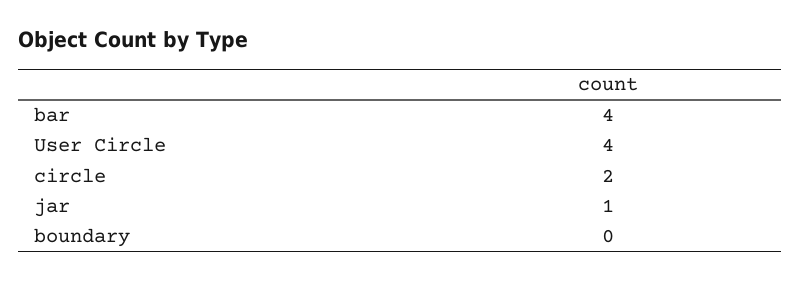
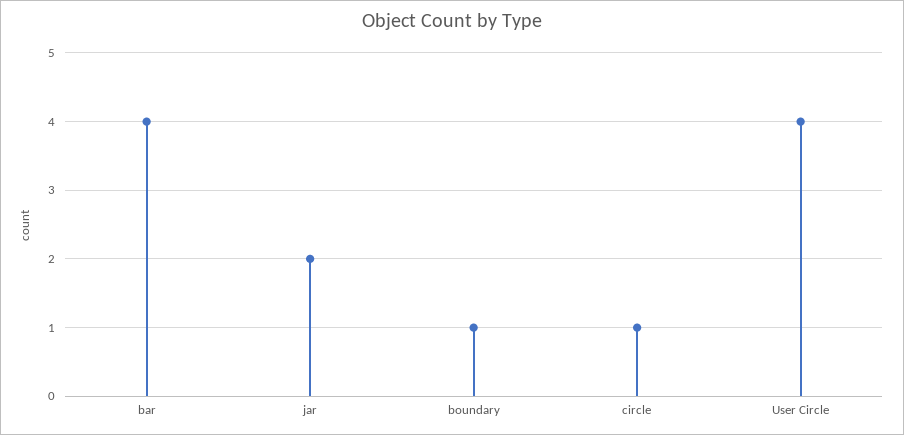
  {
    "bar": 4,
    "User Circle": 4,
-   "circle": 2,
+   "circle": 1,
-   "jar": 1,
+   "jar": 2,
-   "boundary": 0
+   "boundary": 1
  }

